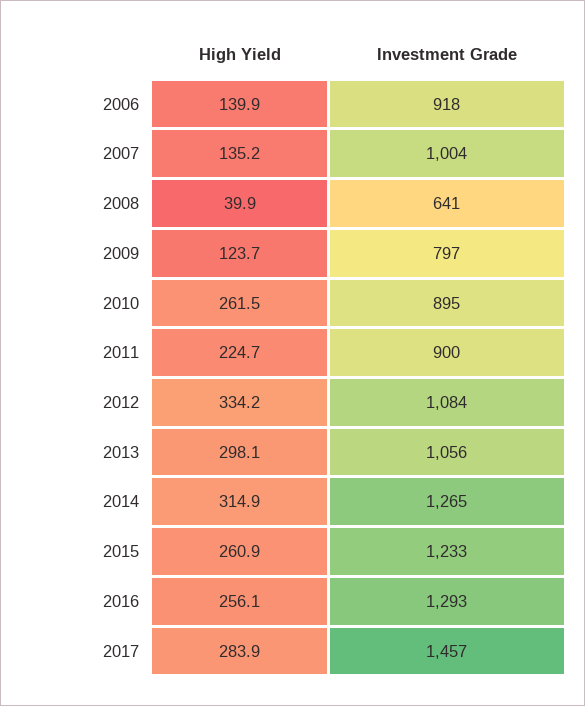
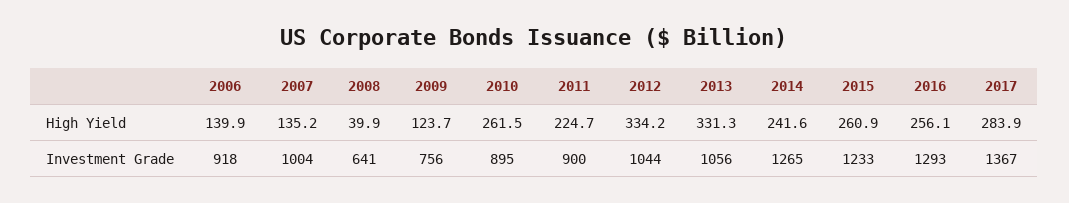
  {
    "High Yield": {
      "2006": 139.9,
      "2007": 135.2,
      "2008": 39.9,
      "2009": 123.7,
      "2010": 261.5,
      "2011": 224.7,
      "2012": 334.2,
-     "2013": 298.1,
+     "2013": 331.3,
-     "2014": 314.9,
+     "2014": 241.6,
      "2015": 260.9,
      "2016": 256.1,
      "2017": 283.9
    },
    "Investment Grade": {
      "2006": 918,
      "2007": 1004,
      "2008": 641,
-     "2009": 797,
+     "2009": 756,
      "2010": 895,
      "2011": 900,
-     "2012": 1084,
+     "2012": 1044,
      "2013": 1056,
      "2014": 1265,
      "2015": 1233,
      "2016": 1293,
-     "2017": 1457
+     "2017": 1367
    }
  }

